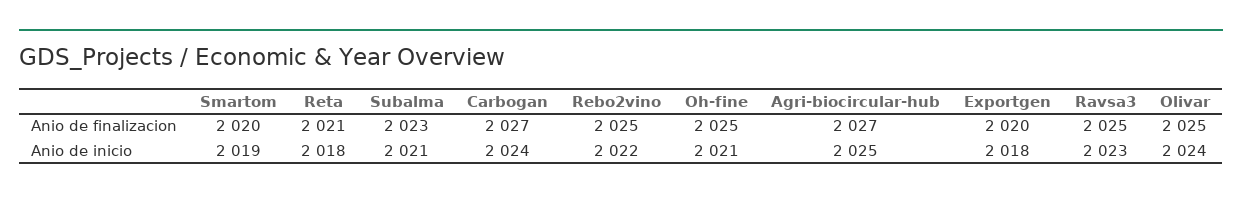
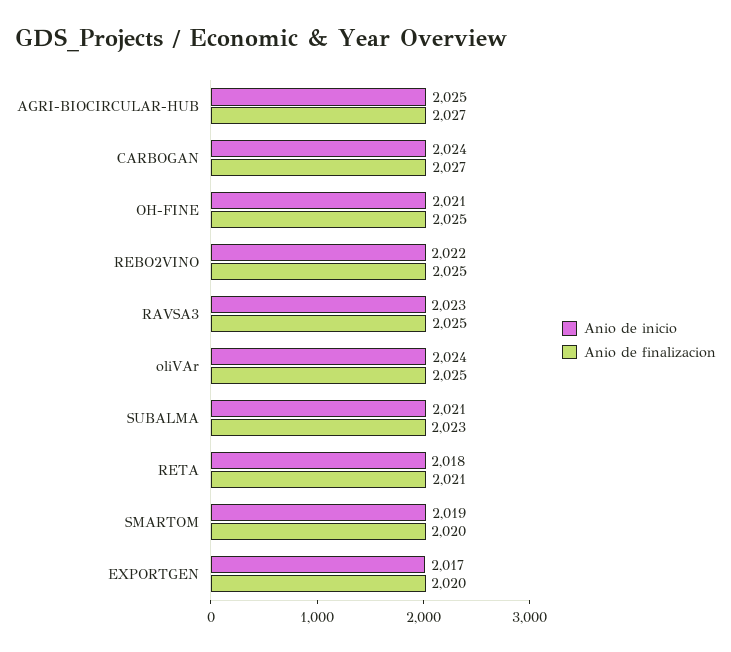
  {
    "Anio de finalizacion": {
      "Smartom": 2020,
      "Reta": 2021,
      "Subalma": 2023,
      "Carbogan": 2027,
      "Rebo2vino": 2025,
      "Oh-fine": 2025,
      "Agri-biocircular-hub": 2027,
      "Exportgen": 2020,
      "Ravsa3": 2025,
      "Olivar": 2025
    },
    "Anio de inicio": {
      "Smartom": 2019,
      "Reta": 2018,
      "Subalma": 2021,
      "Carbogan": 2024,
      "Rebo2vino": 2022,
      "Oh-fine": 2021,
      "Agri-biocircular-hub": 2025,
-     "Exportgen": 2018,
+     "Exportgen": 2017,
      "Ravsa3": 2023,
      "Olivar": 2024
    }
  }

